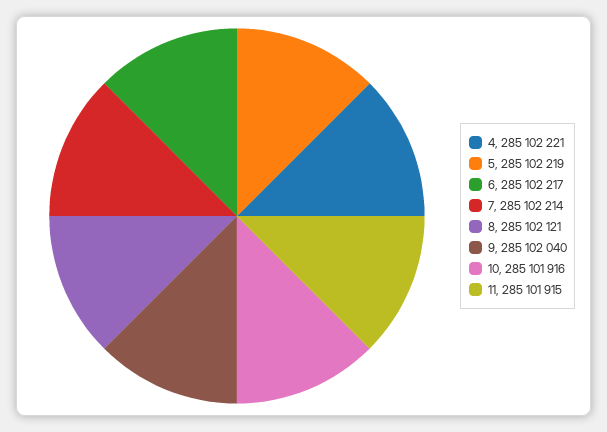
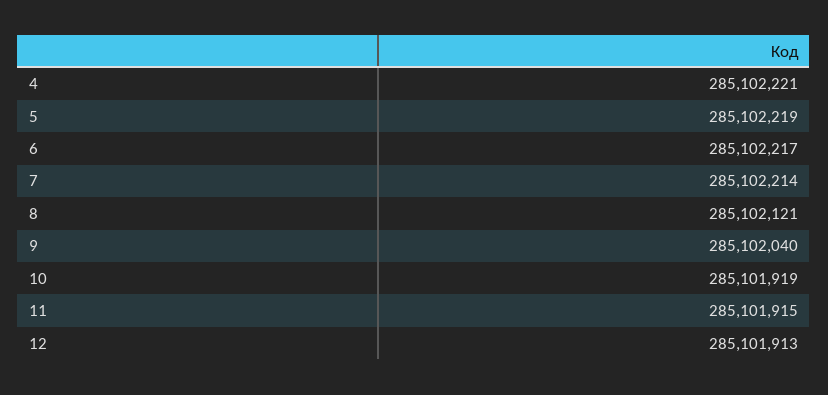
  {
    "4": 285102221,
    "5": 285102219,
    "6": 285102217,
    "7": 285102214,
    "8": 285102121,
    "9": 285102040,
-   "10": 285101916,
+   "10": 285101919,
-   "11": 285101915
+   "11": 285101915,
+   "12": 285101913
  }

